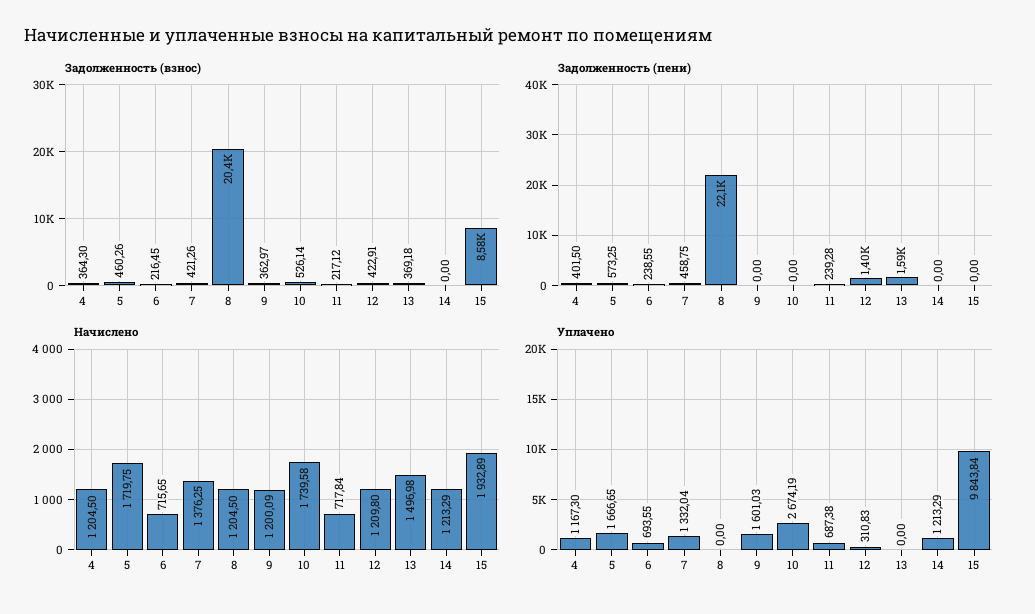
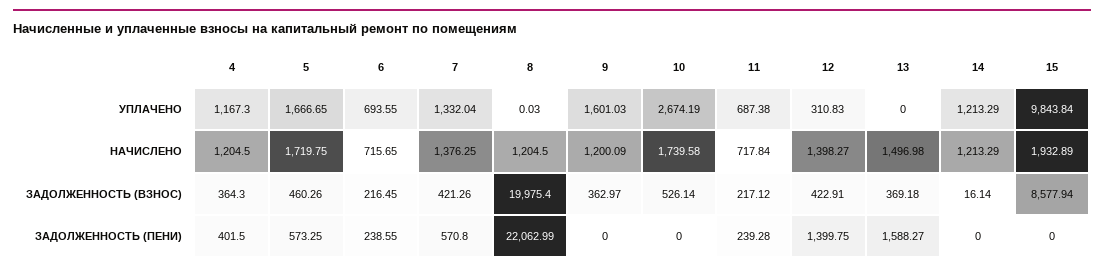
  {
    "Задолженность (взнос)": {
      "4": 364.3,
      "5": 460.26,
      "6": 216.45,
      "7": 421.26,
-     "8": 20400,
+     "8": 19975.4,
      "9": 362.97,
      "10": 526.14,
      "11": 217.12,
      "12": 422.91,
      "13": 369.18,
-     "14": 0,
+     "14": 16.14,
      "15": 8577.94
    },
    "Задолженность (пени)": {
      "4": 401.5,
      "5": 573.25,
      "6": 238.55,
-     "7": 458.75,
+     "7": 570.8,
      "8": 22062.99,
      "9": 0,
      "10": 0,
      "11": 239.28,
      "12": 1399.75,
      "13": 1588.27,
      "14": 0,
      "15": 0
    },
    "Начислено": {
      "4": 1204.5,
      "5": 1719.75,
      "6": 715.65,
      "7": 1376.25,
      "8": 1204.5,
      "9": 1200.09,
      "10": 1739.58,
      "11": 717.84,
-     "12": 1209.8,
+     "12": 1398.27,
      "13": 1496.98,
      "14": 1213.29,
      "15": 1932.89
    },
    "Уплачено": {
      "4": 1167.3,
      "5": 1666.65,
      "6": 693.55,
      "7": 1332.04,
-     "8": 0,
+     "8": 0.03,
      "9": 1601.03,
      "10": 2674.19,
      "11": 687.38,
      "12": 310.83,
      "13": 0,
      "14": 1213.29,
      "15": 9843.84
    }
  }

